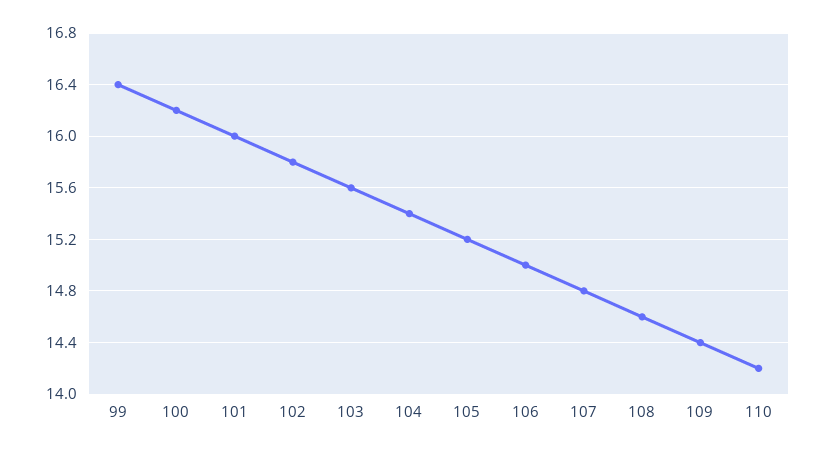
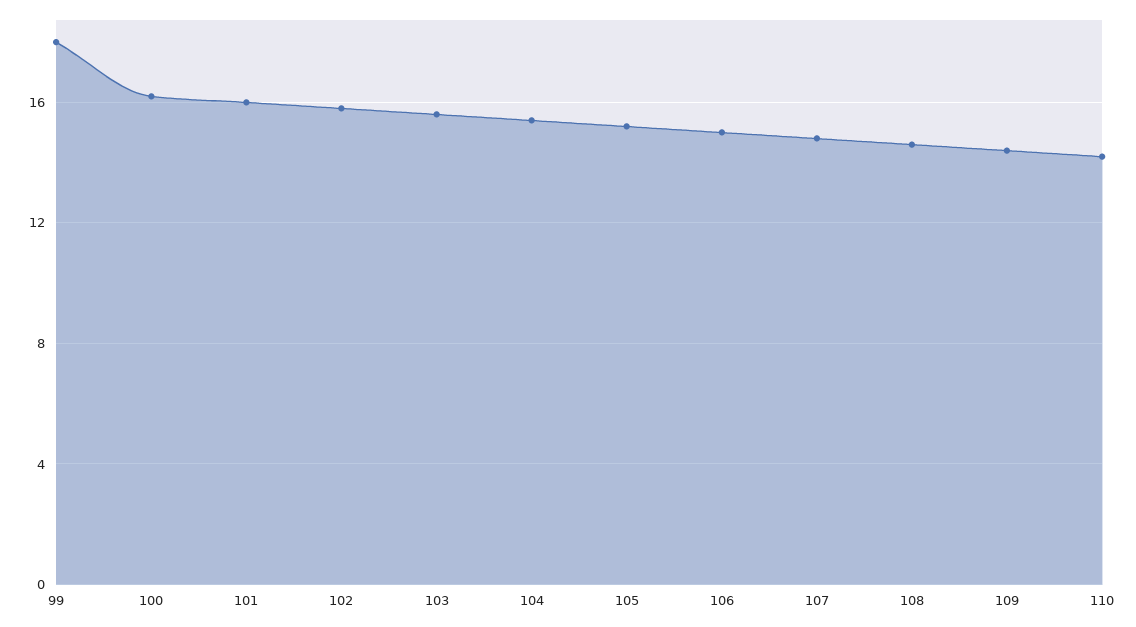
  {
-   "99": 16.4,
+   "99": 18,
    "100": 16.2,
    "101": 16,
    "102": 15.8,
    "103": 15.6,
    "104": 15.4,
    "105": 15.2,
    "106": 15,
    "107": 14.8,
    "108": 14.6,
    "109": 14.4,
    "110": 14.2
  }

